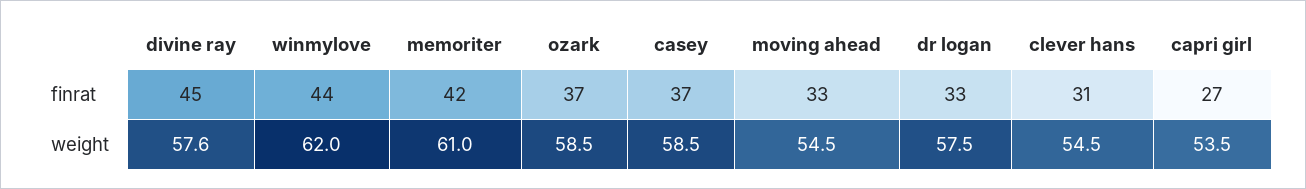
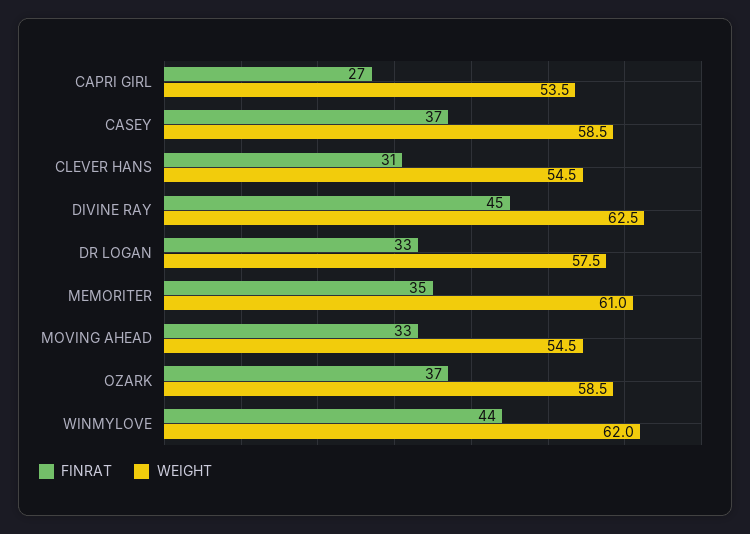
  {
    "finrat": {
      "divine ray": 45,
      "winmylove": 44,
-     "memoriter": 42,
+     "memoriter": 35,
      "ozark": 37,
      "casey": 37,
      "moving ahead": 33,
      "dr logan": 33,
      "clever hans": 31,
      "capri girl": 27
    },
    "weight": {
-     "divine ray": 57.6,
+     "divine ray": 62.5,
      "winmylove": 62,
      "memoriter": 61,
      "ozark": 58.5,
      "casey": 58.5,
      "moving ahead": 54.5,
      "dr logan": 57.5,
      "clever hans": 54.5,
      "capri girl": 53.5
    }
  }

